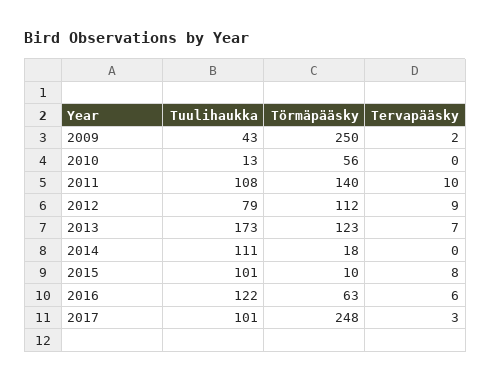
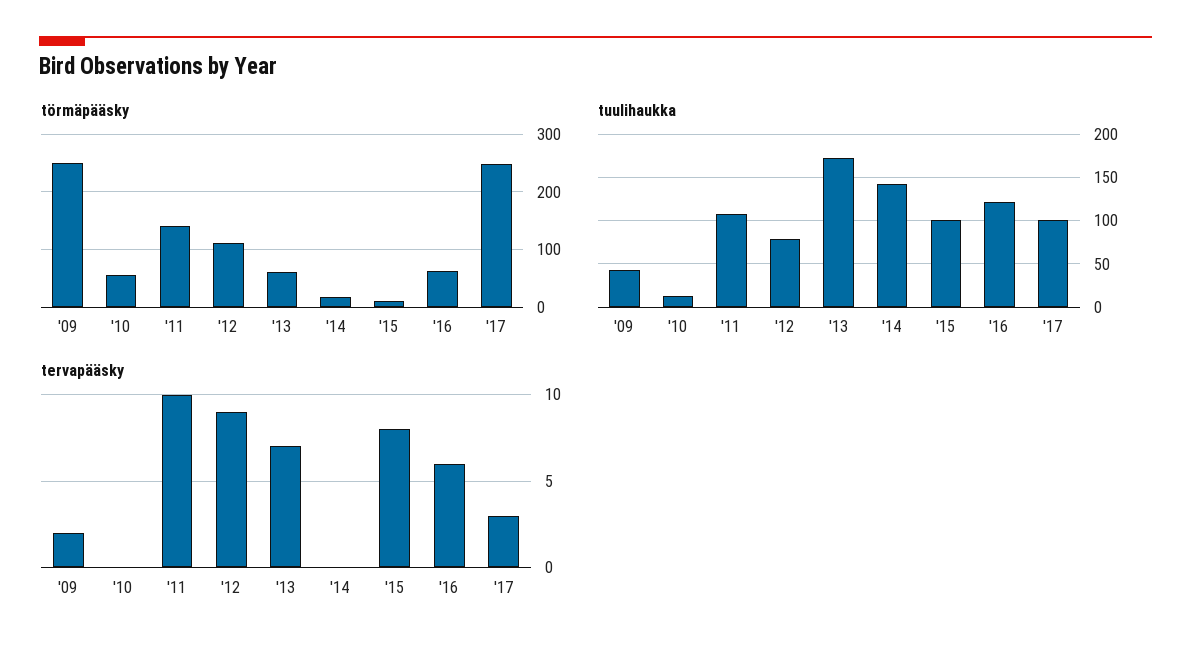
  {
    "Tuulihaukka": {
      "2009": 43,
      "2010": 13,
      "2011": 108,
      "2012": 79,
      "2013": 173,
-     "2014": 111,
+     "2014": 140,
      "2015": 101,
      "2016": 122,
      "2017": 101
    },
    "Törmäpääsky": {
      "2009": 250,
      "2010": 56,
      "2011": 140,
      "2012": 112,
-     "2013": 123,
+     "2013": 60,
      "2014": 18,
      "2015": 10,
      "2016": 63,
      "2017": 248
    },
    "Tervapääsky": {
      "2009": 2,
      "2010": 0,
      "2011": 10,
      "2012": 9,
      "2013": 7,
      "2014": 0,
      "2015": 8,
      "2016": 6,
      "2017": 3
    }
  }

